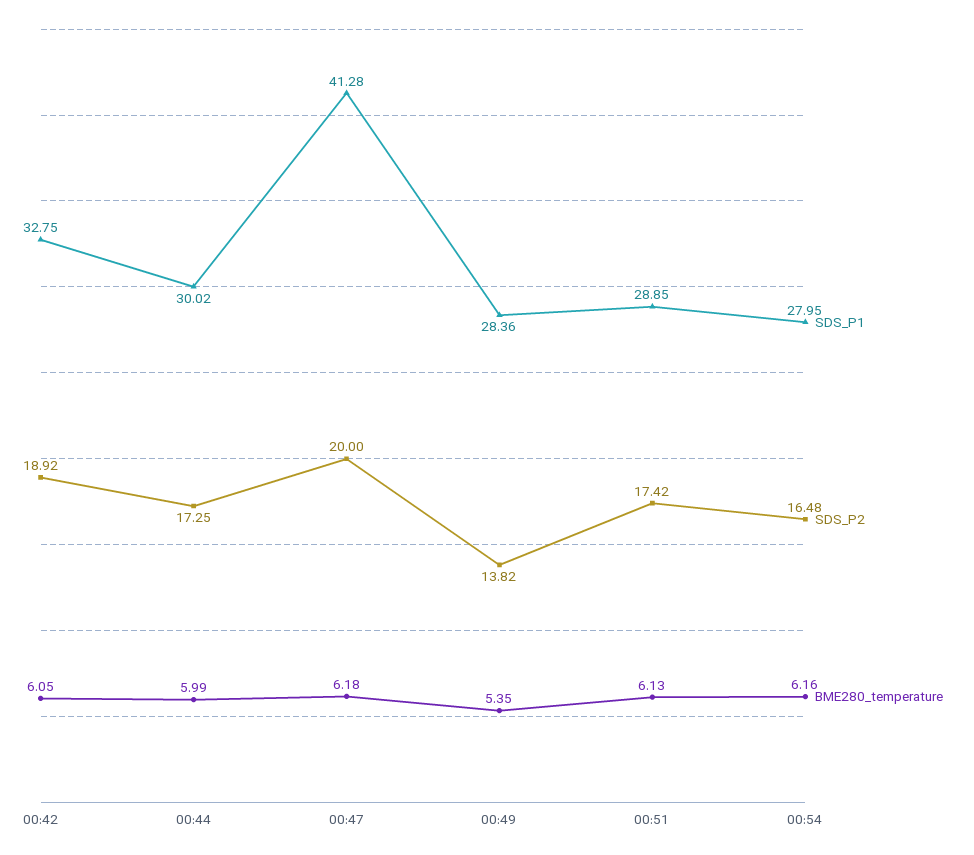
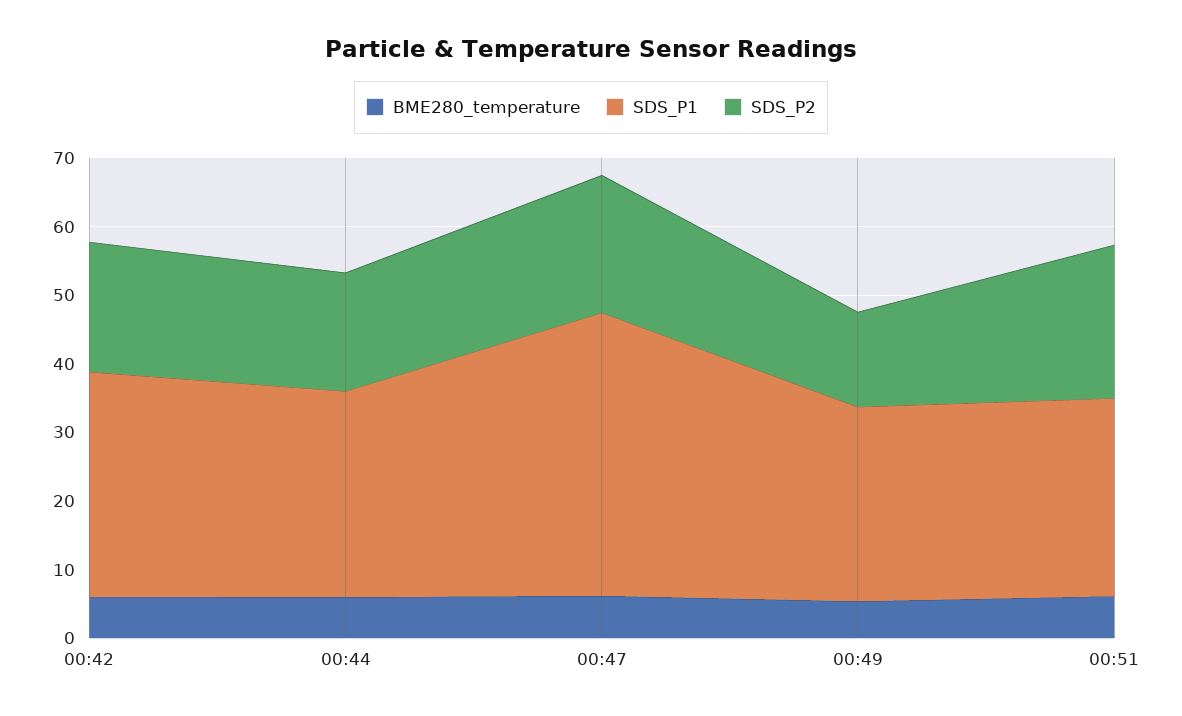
  {
    "SDS_P1": {
      "00:42": 32.75,
      "00:44": 30.02,
      "00:47": 41.28,
      "00:49": 28.36,
-     "00:51": 28.85,
+     "00:51": 28.85
-     "00:54": 27.95
    },
    "SDS_P2": {
      "00:42": 18.92,
      "00:44": 17.25,
      "00:47": 20,
      "00:49": 13.82,
-     "00:51": 17.42,
+     "00:51": 22
-     "00:54": 16.48
    },
    "BME280_temperature": {
      "00:42": 6.05,
      "00:44": 5.99,
      "00:47": 6.18,
      "00:49": 5.35,
-     "00:51": 6.13,
+     "00:51": 6.13
-     "00:54": 6.16
    }
  }

